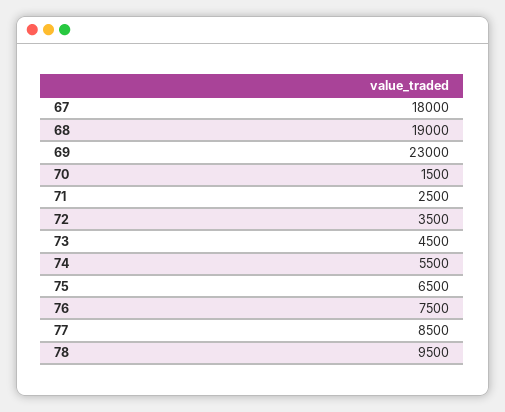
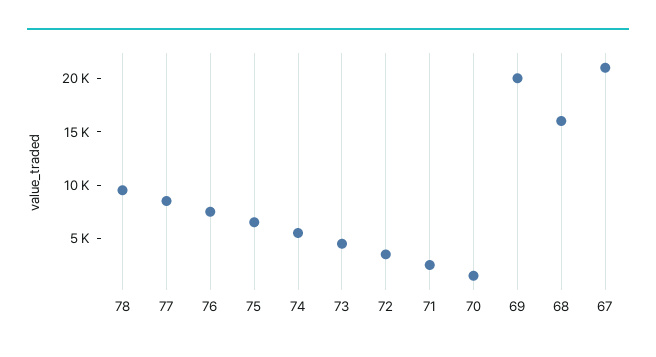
  {
-   "67": 18000,
+   "67": 21000,
-   "68": 19000,
+   "68": 16000,
-   "69": 23000,
+   "69": 20000,
    "70": 1500,
    "71": 2500,
    "72": 3500,
    "73": 4500,
    "74": 5500,
    "75": 6500,
    "76": 7500,
    "77": 8500,
    "78": 9500
  }

